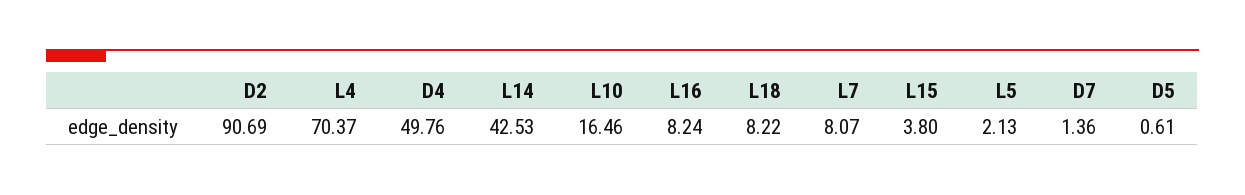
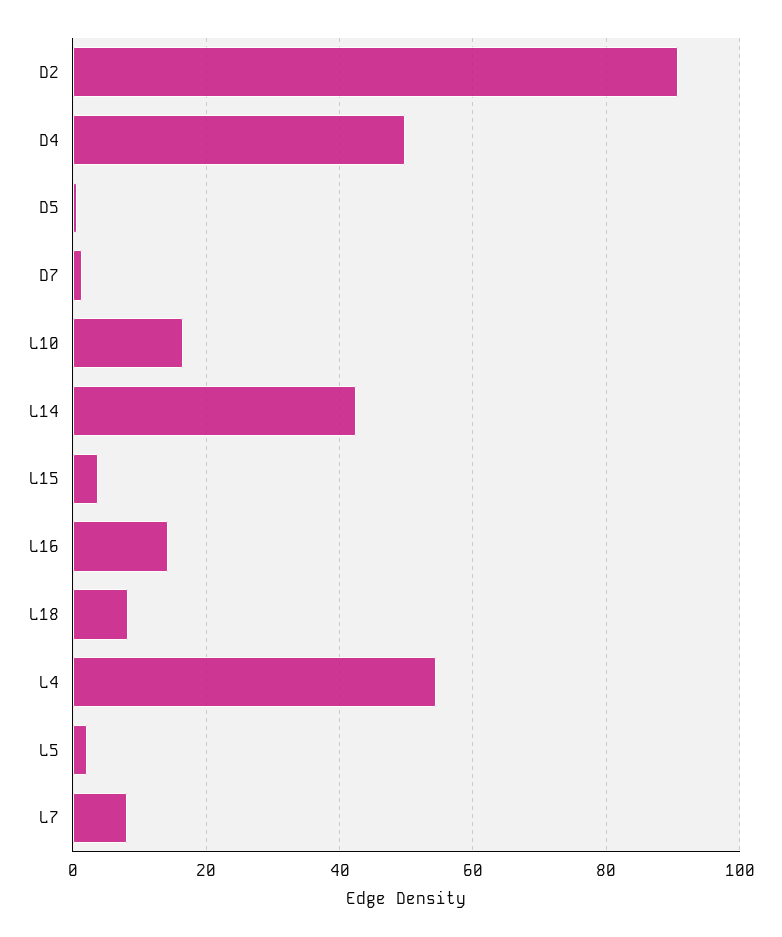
  {
    "D2": 90.69,
-   "L4": 70.37,
+   "L4": 54,
    "D4": 49.76,
    "L14": 42.53,
    "L10": 16.46,
-   "L16": 8.24,
+   "L16": 14,
    "L18": 8.22,
    "L7": 8.07,
    "L15": 3.8,
    "L5": 2.13,
    "D7": 1.36,
    "D5": 0.61
  }

